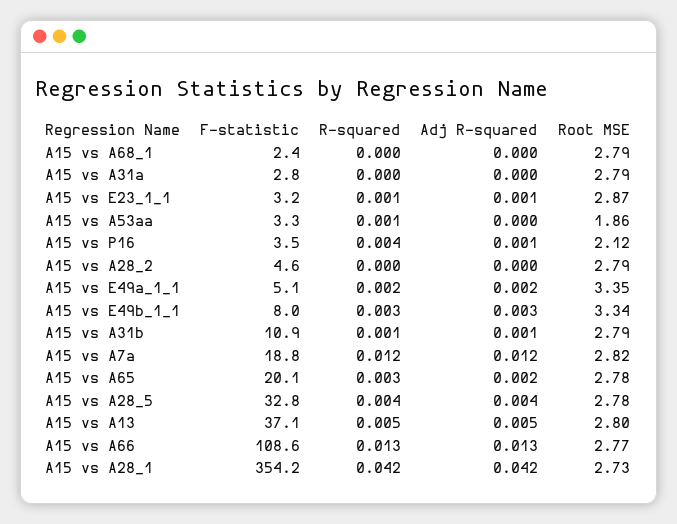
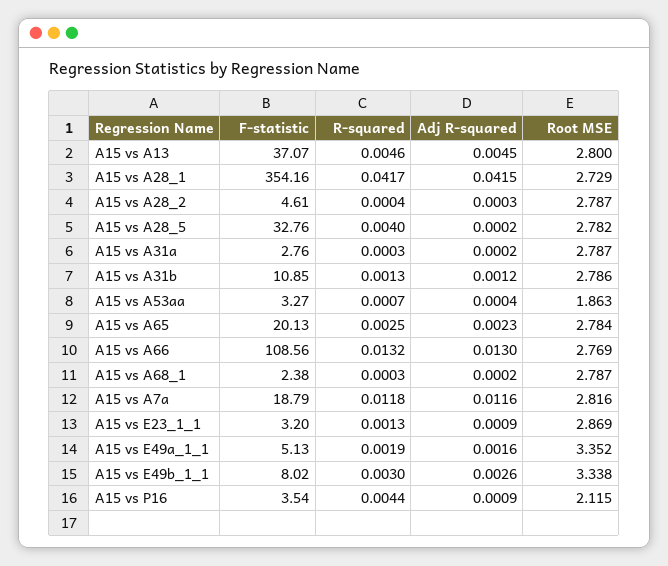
  {
    "F-statistic": {
      "A15 vs A68_1": 2.38,
      "A15 vs A31a": 2.76,
      "A15 vs E23_1_1": 3.2,
      "A15 vs A53aa": 3.27,
      "A15 vs P16": 3.54,
      "A15 vs A28_2": 4.61,
      "A15 vs E49a_1_1": 5.13,
      "A15 vs E49b_1_1": 8.02,
      "A15 vs A31b": 10.85,
      "A15 vs A7a": 18.79,
      "A15 vs A65": 20.13,
      "A15 vs A28_5": 32.76,
      "A15 vs A13": 37.07,
      "A15 vs A66": 108.56,
      "A15 vs A28_1": 354.16
    },
    "R-squared": {
      "A15 vs A68_1": 0.0003,
      "A15 vs A31a": 0.0003,
      "A15 vs E23_1_1": 0.0013,
      "A15 vs A53aa": 0.0007,
      "A15 vs P16": 0.0044,
      "A15 vs A28_2": 0.0004,
      "A15 vs E49a_1_1": 0.0019,
      "A15 vs E49b_1_1": 0.003,
      "A15 vs A31b": 0.0013,
      "A15 vs A7a": 0.0118,
      "A15 vs A65": 0.0025,
      "A15 vs A28_5": 0.004,
      "A15 vs A13": 0.0046,
      "A15 vs A66": 0.0132,
      "A15 vs A28_1": 0.0417
    },
    "Adj R-squared": {
      "A15 vs A68_1": 0.0002,
      "A15 vs A31a": 0.0002,
      "A15 vs E23_1_1": 0.0009,
      "A15 vs A53aa": 0.0004,
      "A15 vs P16": 0.0009,
      "A15 vs A28_2": 0.0003,
      "A15 vs E49a_1_1": 0.0016,
      "A15 vs E49b_1_1": 0.0026,
      "A15 vs A31b": 0.0012,
      "A15 vs A7a": 0.0116,
      "A15 vs A65": 0.0023,
-     "A15 vs A28_5": 0.004,
+     "A15 vs A28_5": 0.0002,
      "A15 vs A13": 0.0045,
      "A15 vs A66": 0.013,
      "A15 vs A28_1": 0.0415
    },
    "Root MSE": {
      "A15 vs A68_1": 2.787,
      "A15 vs A31a": 2.787,
      "A15 vs E23_1_1": 2.869,
      "A15 vs A53aa": 1.863,
      "A15 vs P16": 2.115,
      "A15 vs A28_2": 2.787,
      "A15 vs E49a_1_1": 3.352,
      "A15 vs E49b_1_1": 3.338,
      "A15 vs A31b": 2.786,
      "A15 vs A7a": 2.816,
      "A15 vs A65": 2.784,
      "A15 vs A28_5": 2.782,
      "A15 vs A13": 2.8,
      "A15 vs A66": 2.769,
      "A15 vs A28_1": 2.729
    }
  }

